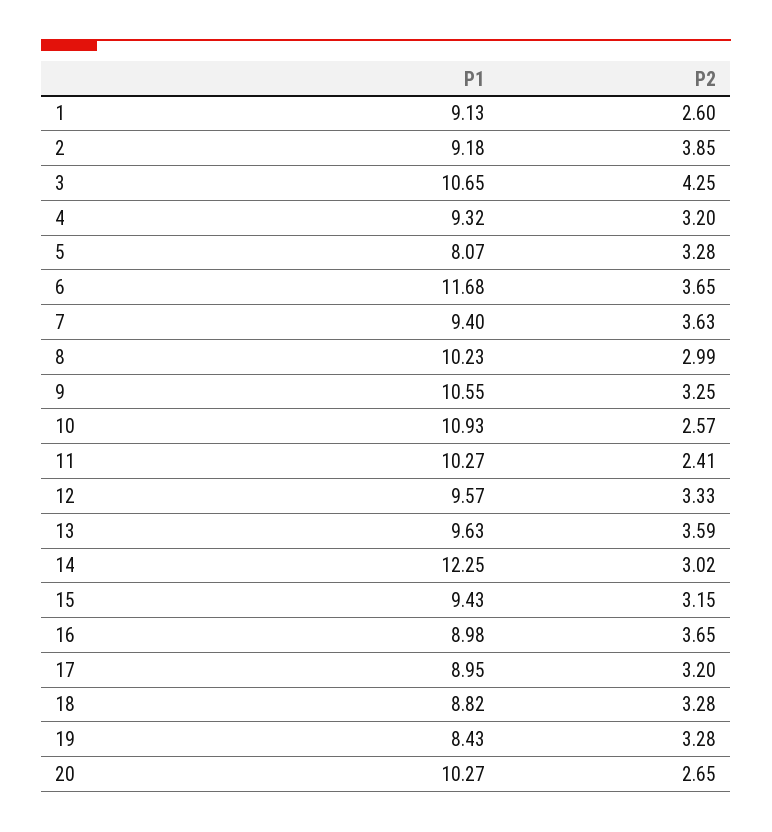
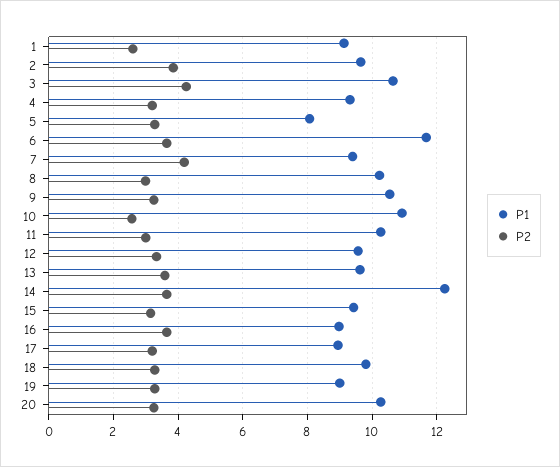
  {
    "P1": {
      "1": 9.13,
-     "2": 9.18,
+     "2": 9.6,
      "3": 10.65,
      "4": 9.32,
      "5": 8.07,
      "6": 11.68,
      "7": 9.4,
      "8": 10.23,
      "9": 10.55,
      "10": 10.93,
      "11": 10.27,
      "12": 9.57,
      "13": 9.63,
      "14": 12.25,
      "15": 9.43,
      "16": 8.98,
      "17": 8.95,
-     "18": 8.82,
+     "18": 9.8,
-     "19": 8.43,
+     "19": 9,
      "20": 10.27
    },
    "P2": {
      "1": 2.6,
      "2": 3.85,
      "3": 4.25,
      "4": 3.2,
      "5": 3.28,
      "6": 3.65,
-     "7": 3.63,
+     "7": 4.2,
      "8": 2.99,
      "9": 3.25,
      "10": 2.57,
-     "11": 2.41,
+     "11": 3,
      "12": 3.33,
      "13": 3.59,
-     "14": 3.02,
+     "14": 3.6,
      "15": 3.15,
      "16": 3.65,
      "17": 3.2,
      "18": 3.28,
      "19": 3.28,
-     "20": 2.65
+     "20": 3.2
    }
  }

